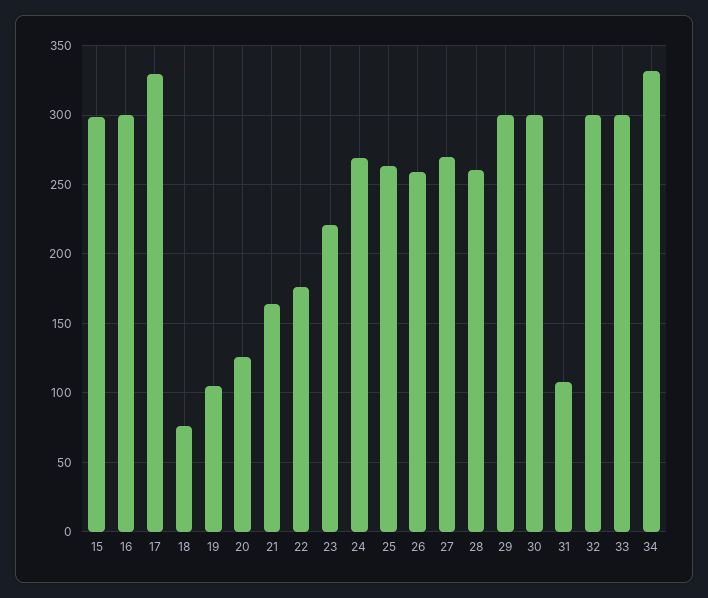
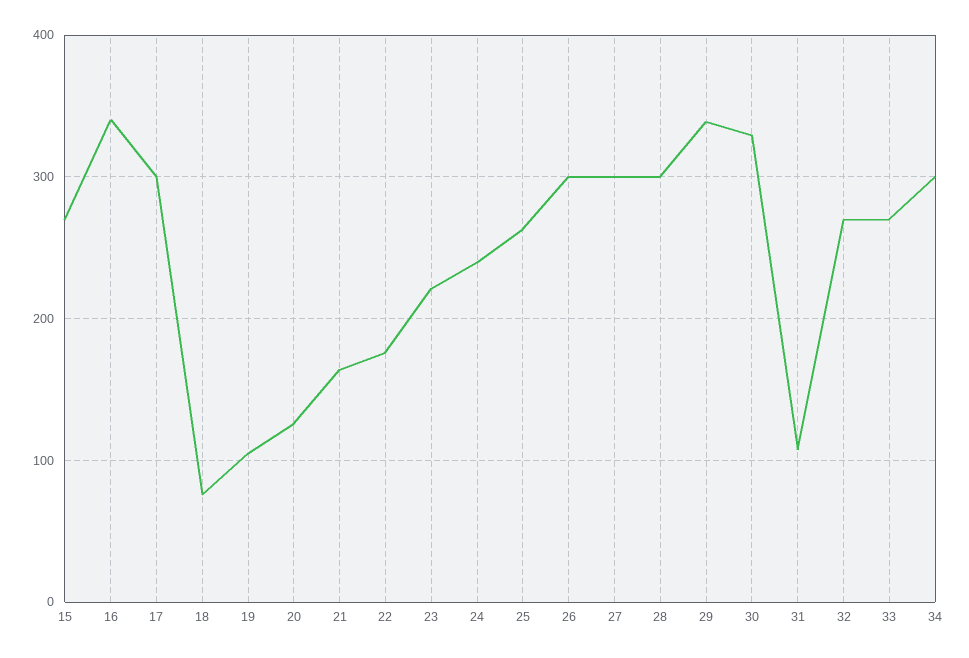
  {
-   "15": 300,
+   "15": 270,
-   "16": 300,
+   "16": 340,
-   "17": 330,
+   "17": 300,
    "18": 75,
    "19": 105,
    "20": 125,
    "21": 165,
    "22": 175,
    "23": 220,
-   "24": 270,
+   "24": 240,
    "25": 265,
-   "26": 260,
+   "26": 300,
-   "27": 270,
+   "27": 300,
-   "28": 260,
+   "28": 300,
-   "29": 300,
+   "29": 340,
-   "30": 300,
+   "30": 330,
    "31": 110,
-   "32": 300,
+   "32": 270,
-   "33": 300,
+   "33": 270,
-   "34": 330
+   "34": 300
  }

